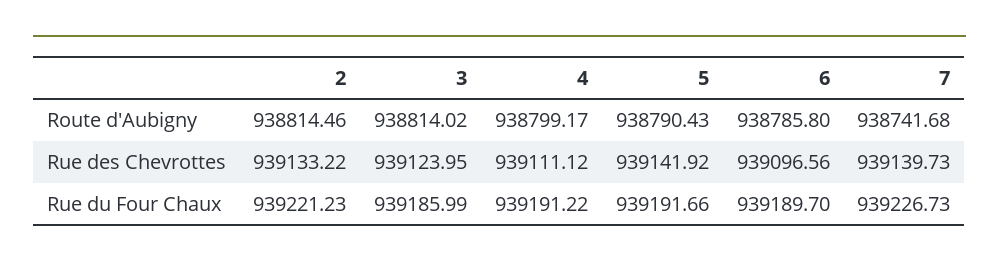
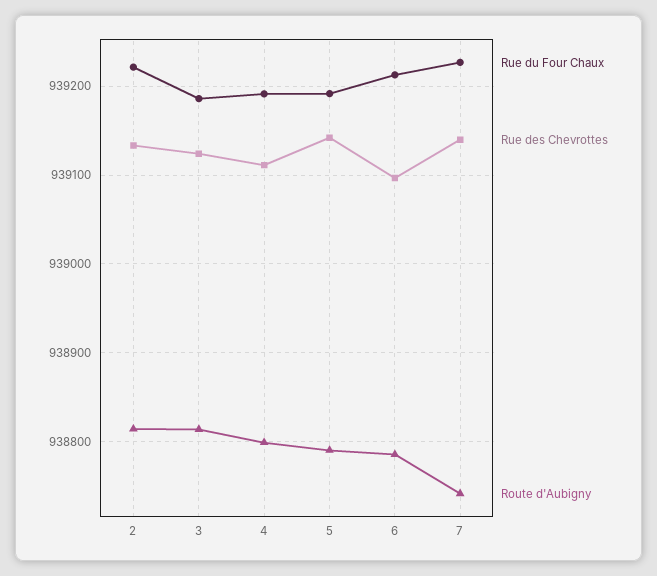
  {
    "Route d'Aubigny": {
      "2": 938814.46,
      "3": 938814.02,
      "4": 938799.17,
      "5": 938790.43,
      "6": 938785.8,
      "7": 938741.68
    },
    "Rue des Chevrottes": {
      "2": 939133.22,
      "3": 939123.95,
      "4": 939111.12,
      "5": 939141.92,
      "6": 939096.56,
      "7": 939139.73
    },
    "Rue du Four Chaux": {
      "2": 939221.23,
      "3": 939185.99,
      "4": 939191.22,
      "5": 939191.66,
-     "6": 939189.7,
+     "6": 939210,
      "7": 939226.73
    }
  }

